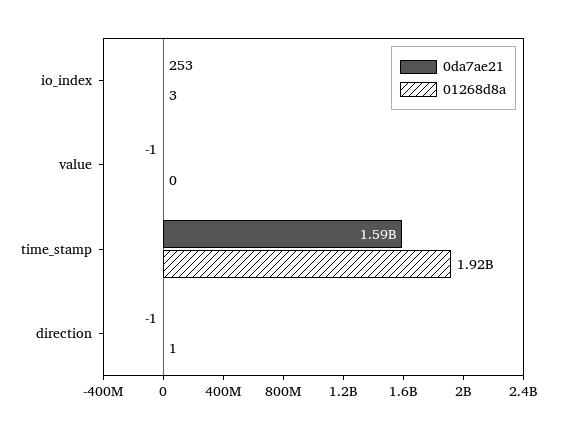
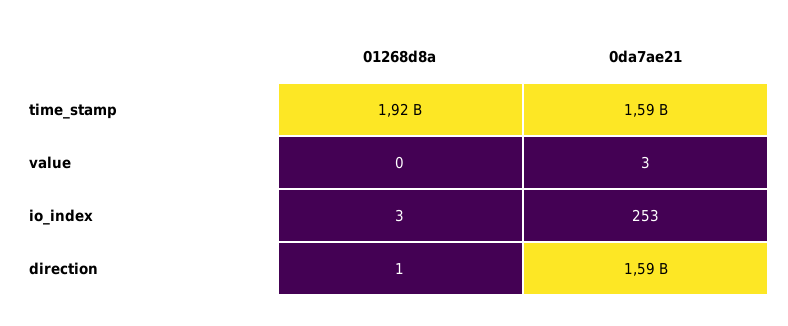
  {
    "0da7ae21": {
      "io_index": 253,
-     "value": -1,
+     "value": 3,
      "time_stamp": 1590000000,
-     "direction": -1
+     "direction": 1590000000
    },
    "01268d8a": {
      "io_index": 3,
      "value": 0,
      "time_stamp": 1920000000,
      "direction": 1
    }
  }

